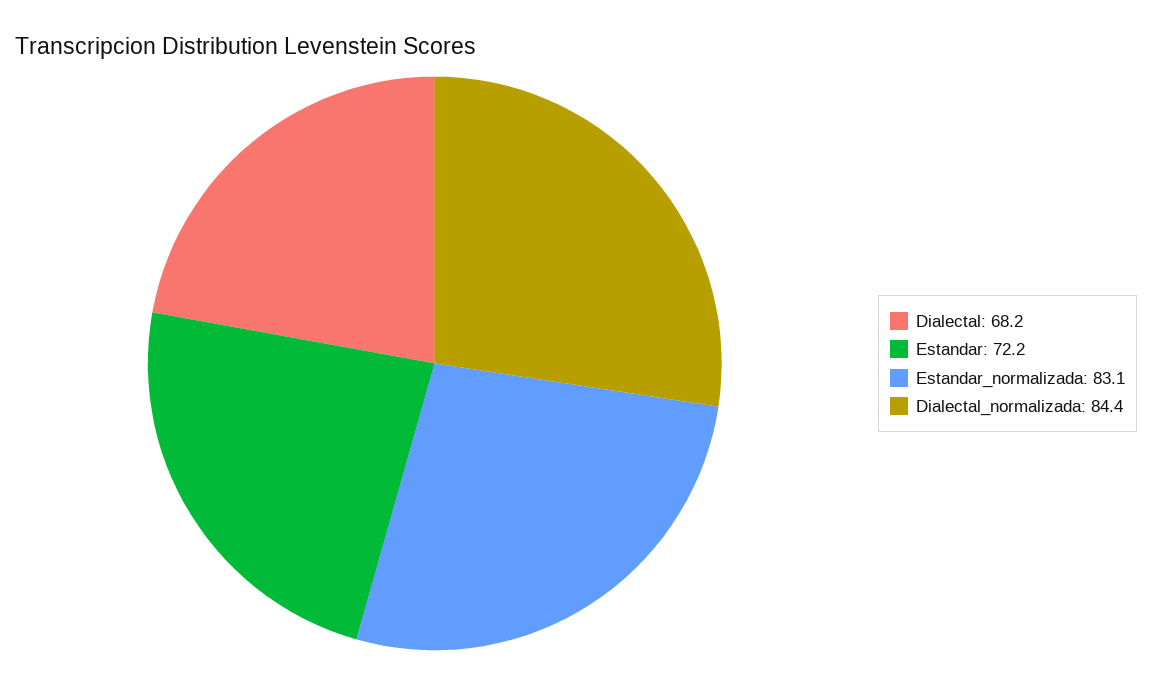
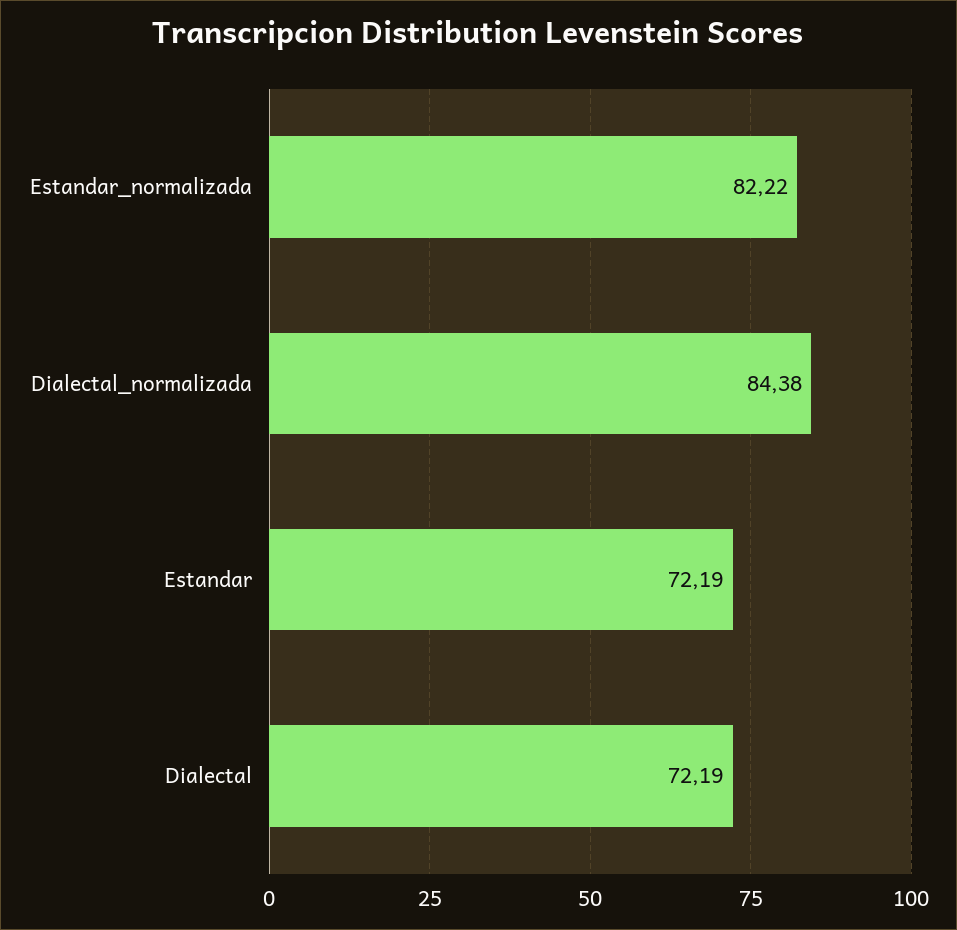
  {
-   "Dialectal": 68.2,
+   "Dialectal": 72.19,
    "Estandar": 72.19,
-   "Estandar_normalizada": 83.1,
+   "Estandar_normalizada": 82.22,
    "Dialectal_normalizada": 84.38
  }

